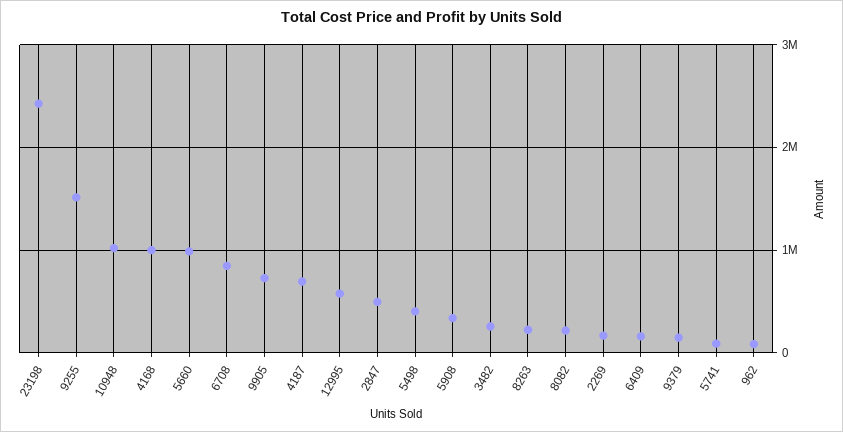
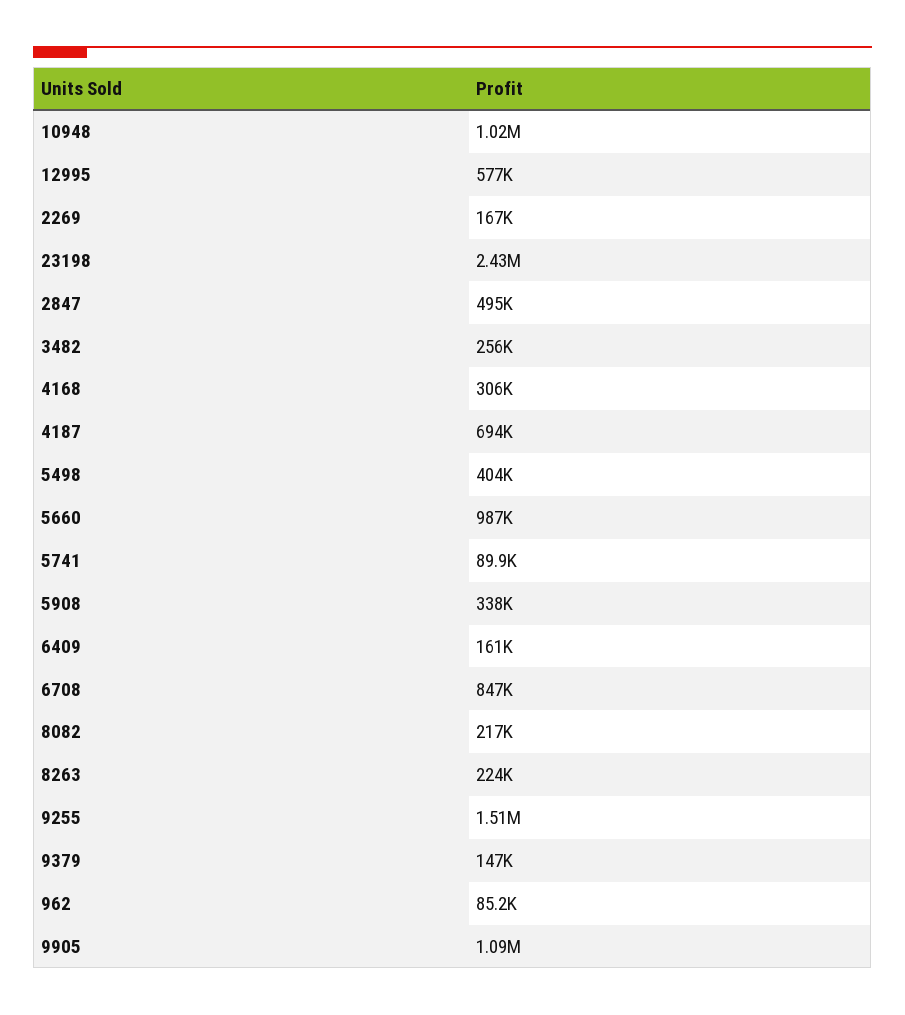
  {
    "23198": 2430000,
    "9255": 1510000,
    "10948": 1020000,
-   "4168": 1000000,
+   "4168": 306000,
    "5660": 987000,
    "6708": 847000,
-   "9905": 700000,
+   "9905": 1090000,
    "4187": 694000,
    "12995": 577000,
    "2847": 495000,
    "5498": 404000,
    "5908": 338000,
    "3482": 256000,
    "8263": 224000,
    "8082": 217000,
    "2269": 167000,
    "6409": 161000,
    "9379": 147000,
    "5741": 89900,
    "962": 85200
  }

